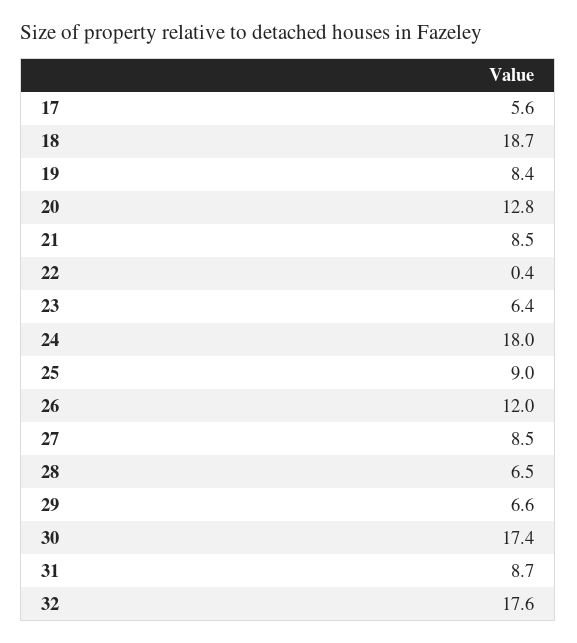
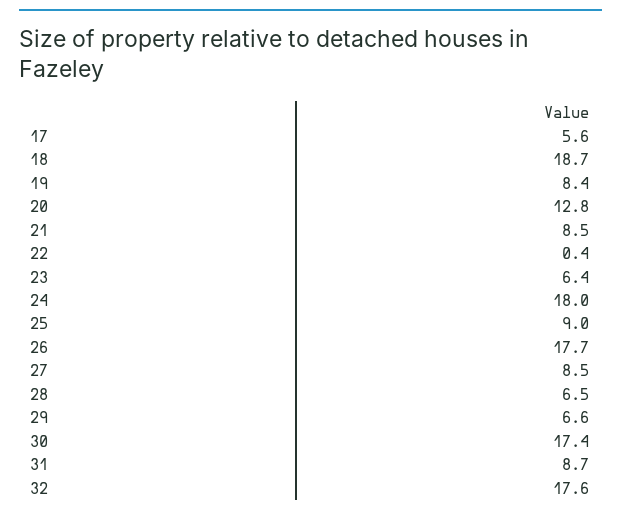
  {
    "17": 5.6,
    "18": 18.7,
    "19": 8.4,
    "20": 12.8,
    "21": 8.5,
    "22": 0.4,
    "23": 6.4,
    "24": 18,
    "25": 9,
-   "26": 12,
+   "26": 17.7,
    "27": 8.5,
    "28": 6.5,
    "29": 6.6,
    "30": 17.4,
    "31": 8.7,
    "32": 17.6
  }

